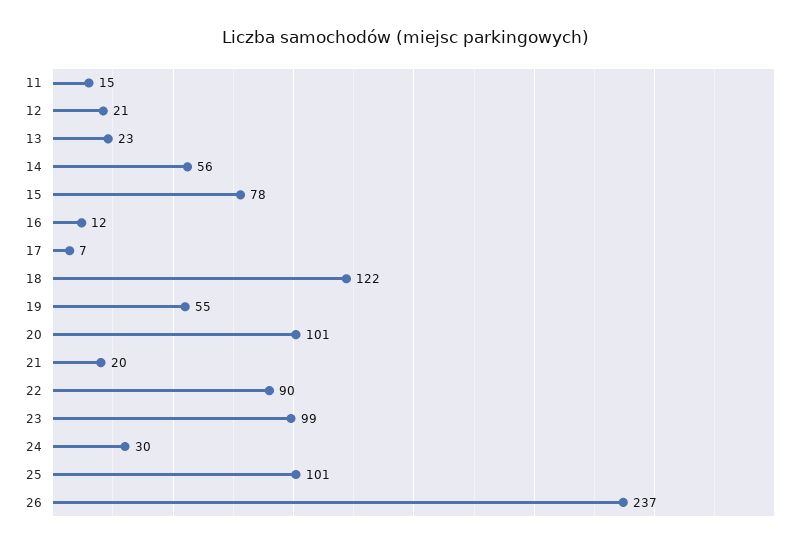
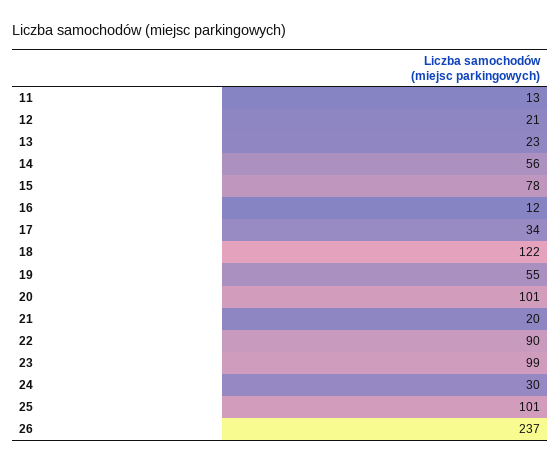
  {
-   "11": 15,
+   "11": 13,
    "12": 21,
    "13": 23,
    "14": 56,
    "15": 78,
    "16": 12,
-   "17": 7,
+   "17": 34,
    "18": 122,
    "19": 55,
    "20": 101,
    "21": 20,
    "22": 90,
    "23": 99,
    "24": 30,
    "25": 101,
    "26": 237
  }

